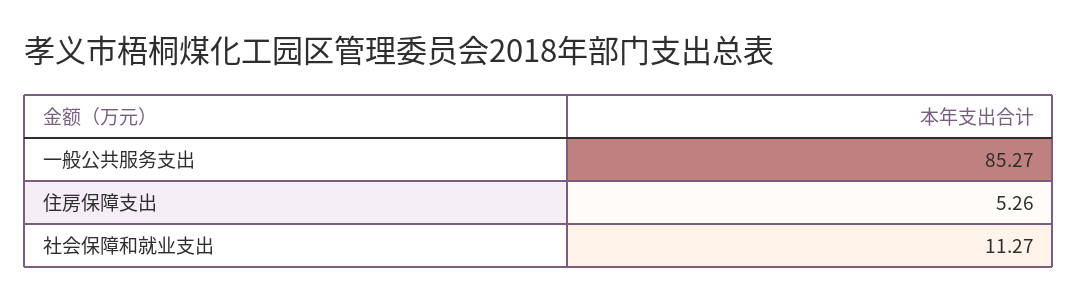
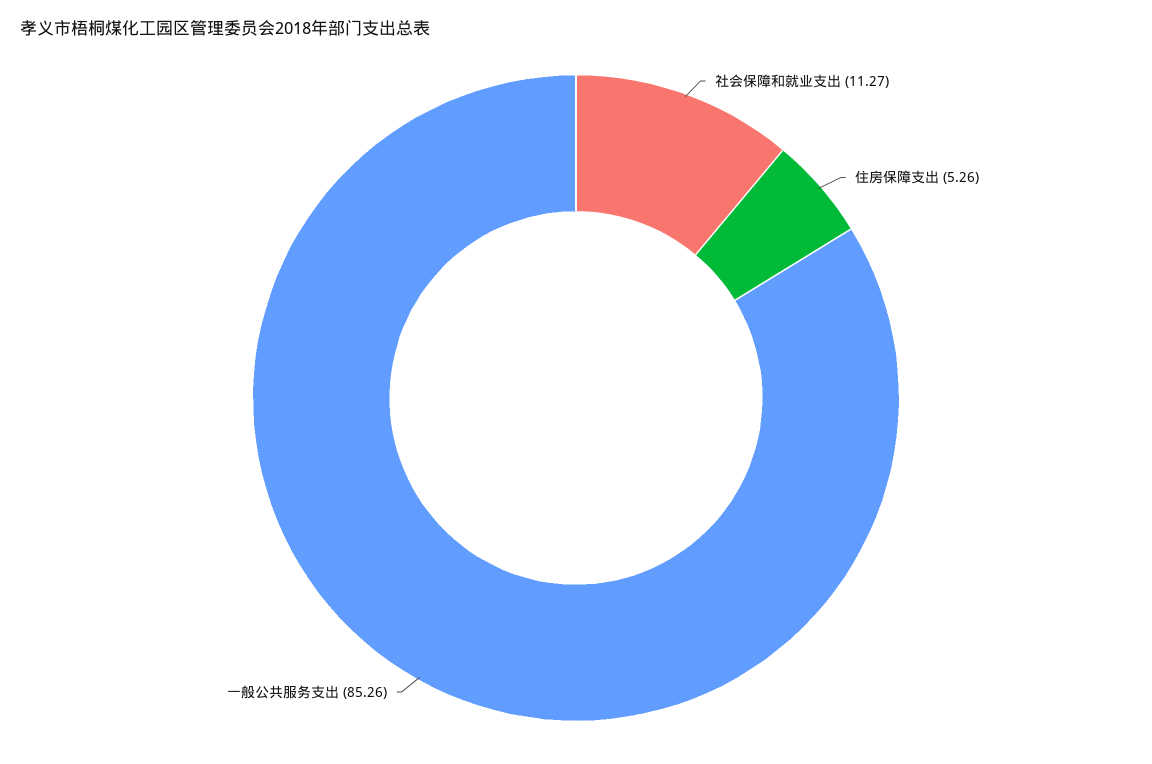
  {
-   "一般公共服务支出": 85.27,
+   "一般公共服务支出": 85.26,
    "住房保障支出": 5.26,
    "社会保障和就业支出": 11.27
  }

